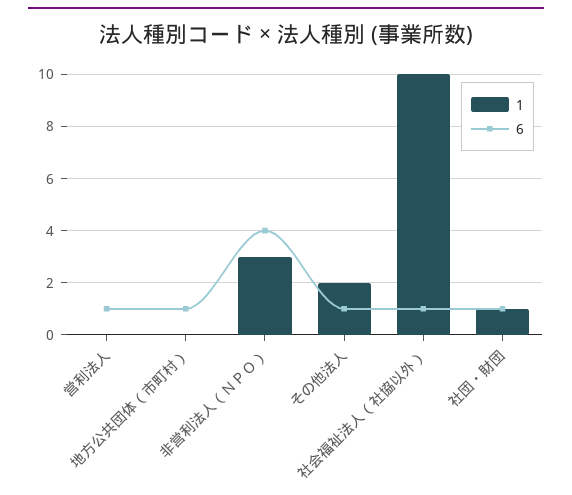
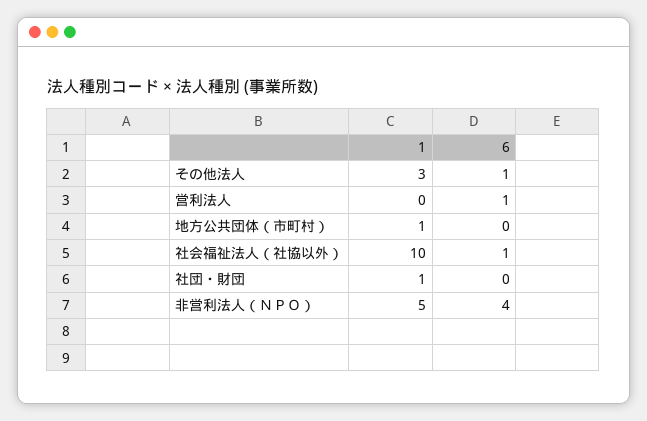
  {
    "1": {
      "営利法人": 0,
-     "地方公共団体（市町村）": 0,
+     "地方公共団体（市町村）": 1,
-     "非営利法人（ＮＰＯ）": 3,
+     "非営利法人（ＮＰＯ）": 5,
-     "その他法人": 2,
+     "その他法人": 3,
      "社会福祉法人（社協以外）": 10,
      "社団・財団": 1
    },
    "6": {
      "営利法人": 1,
-     "地方公共団体（市町村）": 1,
+     "地方公共団体（市町村）": 0,
      "非営利法人（ＮＰＯ）": 4,
      "その他法人": 1,
      "社会福祉法人（社協以外）": 1,
-     "社団・財団": 1
+     "社団・財団": 0
    }
  }

